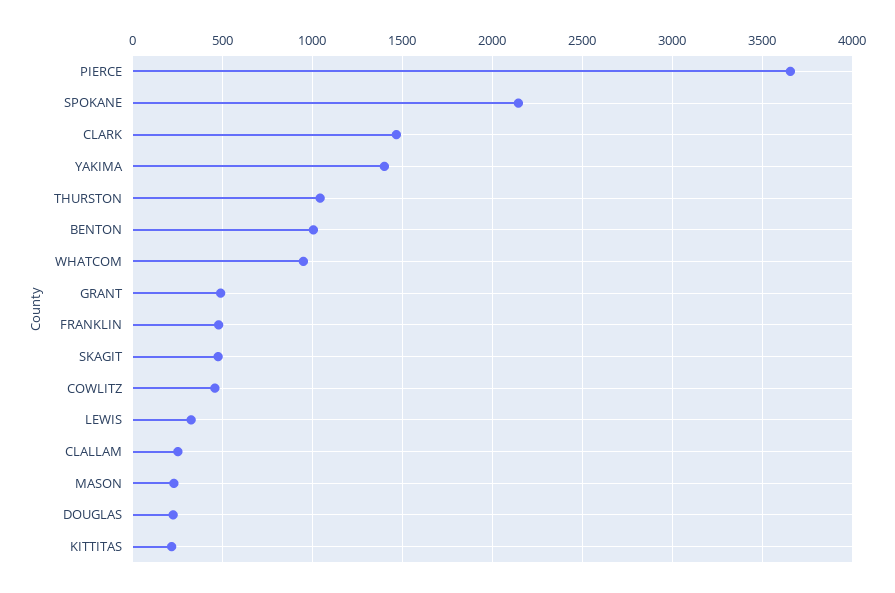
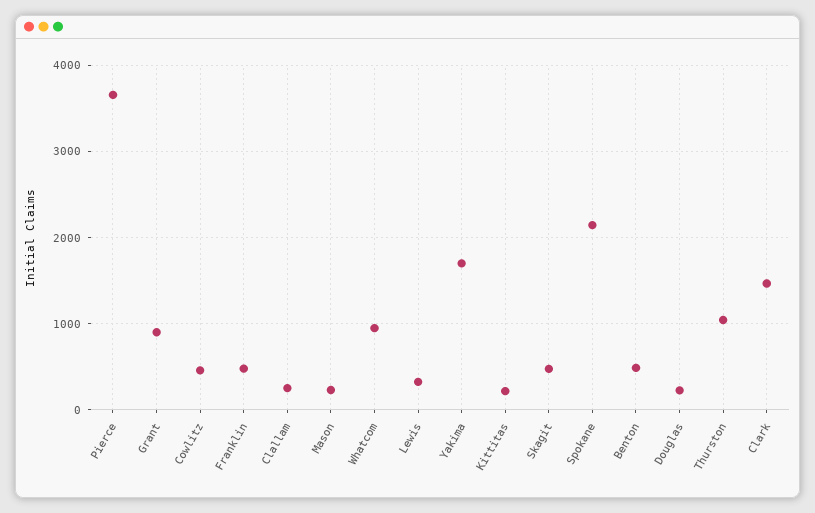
  {
    "PIERCE": 3650,
    "SPOKANE": 2150,
    "CLARK": 1450,
-   "YAKIMA": 1400,
+   "YAKIMA": 1700,
    "THURSTON": 1050,
-   "BENTON": 1000,
+   "BENTON": 500,
    "WHATCOM": 950,
-   "GRANT": 500,
+   "GRANT": 900,
    "FRANKLIN": 500,
    "SKAGIT": 500,
    "COWLITZ": 450,
    "LEWIS": 350,
    "CLALLAM": 250,
    "MASON": 250,
    "DOUGLAS": 250,
    "KITTITAS": 200
  }

